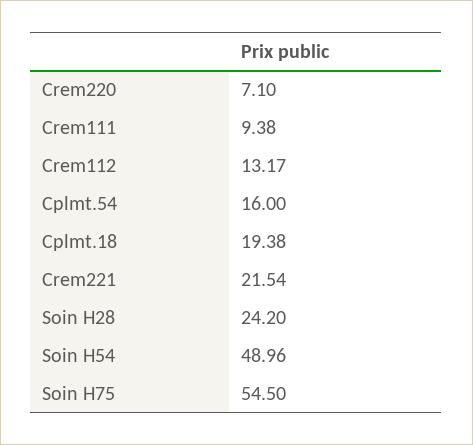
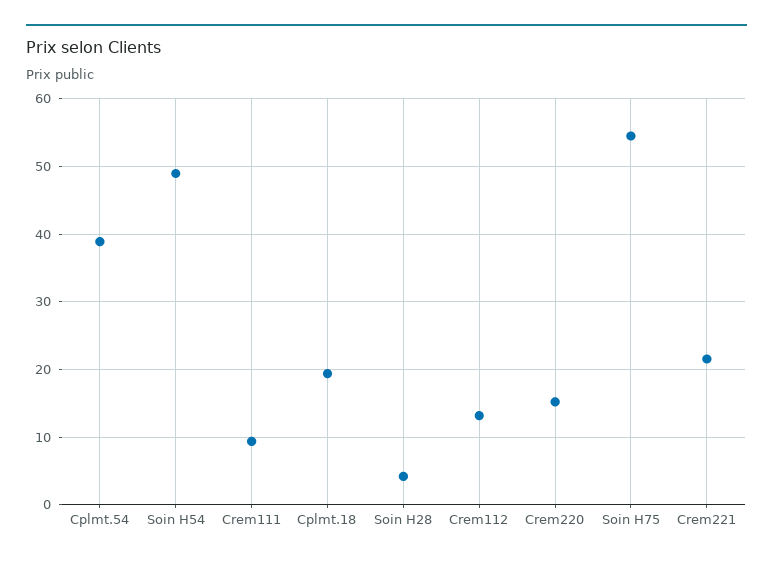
  {
-   "Crem220": 7.1,
+   "Crem220": 15,
    "Crem111": 9.38,
    "Crem112": 13.17,
-   "Cplmt.54": 16,
+   "Cplmt.54": 39,
    "Cplmt.18": 19.38,
    "Crem221": 21.54,
-   "Soin H28": 24.2,
+   "Soin H28": 4,
    "Soin H54": 48.96,
    "Soin H75": 54.5
  }

